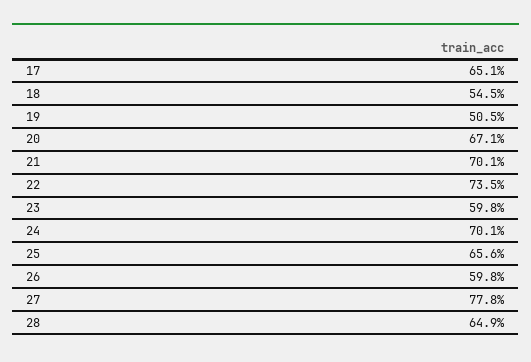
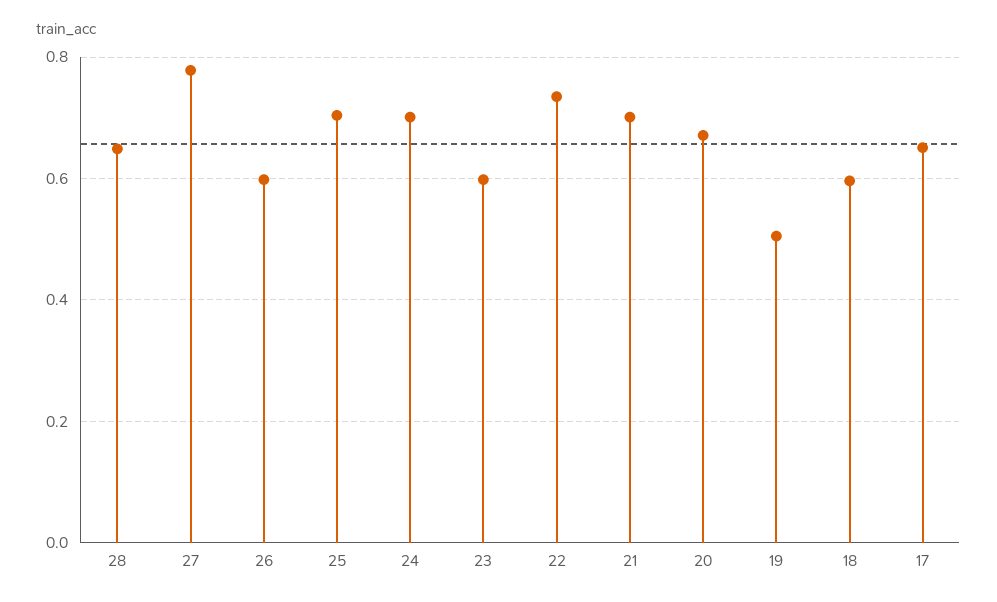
  {
    "17": 0.651,
-   "18": 0.545,
+   "18": 0.6,
    "19": 0.505,
    "20": 0.671,
    "21": 0.701,
    "22": 0.735,
    "23": 0.598,
    "24": 0.701,
-   "25": 0.656,
+   "25": 0.7,
    "26": 0.598,
    "27": 0.778,
    "28": 0.649
  }

